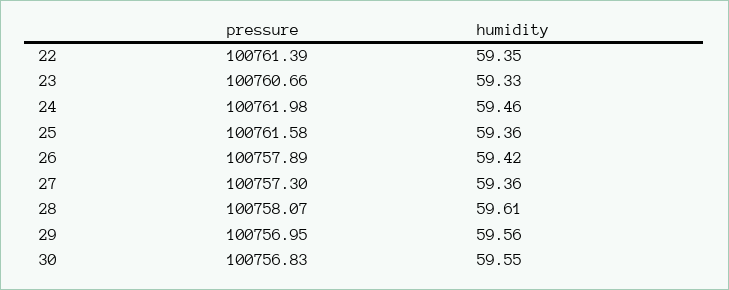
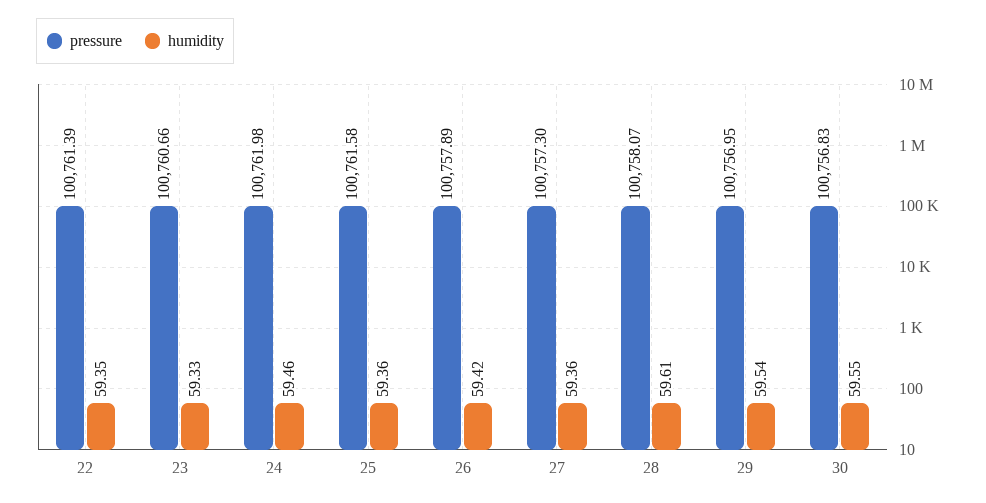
  {
    "pressure": {
      "22": 100761.39,
      "23": 100760.66,
      "24": 100761.98,
      "25": 100761.58,
      "26": 100757.89,
      "27": 100757.3,
      "28": 100758.07,
      "29": 100756.95,
      "30": 100756.83
    },
    "humidity": {
      "22": 59.35,
      "23": 59.33,
      "24": 59.46,
      "25": 59.36,
      "26": 59.42,
      "27": 59.36,
      "28": 59.61,
-     "29": 59.56,
+     "29": 59.54,
      "30": 59.55
    }
  }

